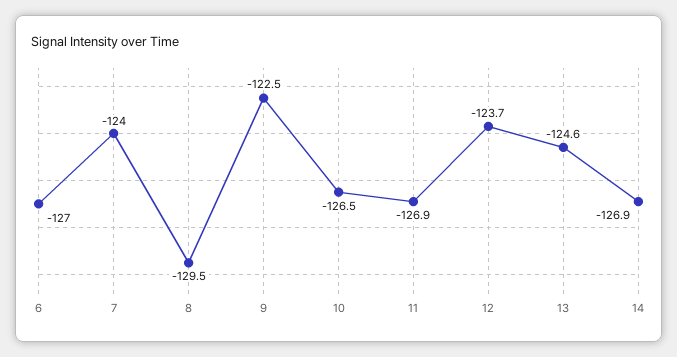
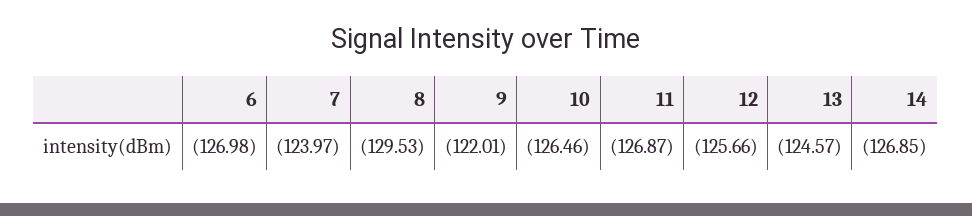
  {
    "6": -126.98,
    "7": -123.97,
    "8": -129.53,
-   "9": -122.5,
+   "9": -122.01,
    "10": -126.46,
    "11": -126.87,
-   "12": -123.7,
+   "12": -125.66,
    "13": -124.57,
    "14": -126.85
  }

